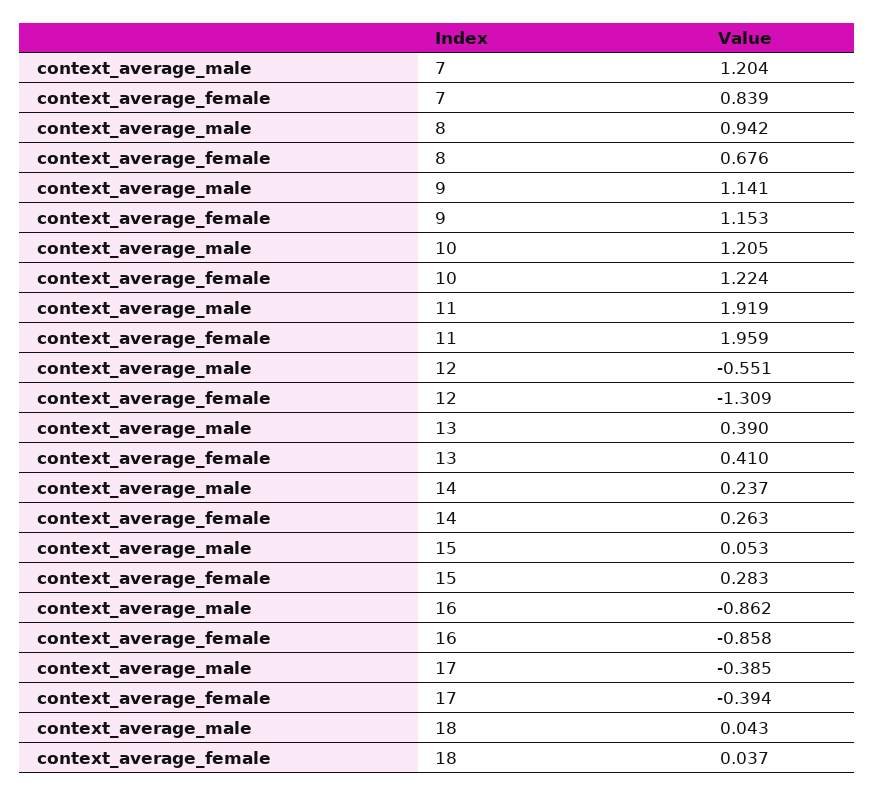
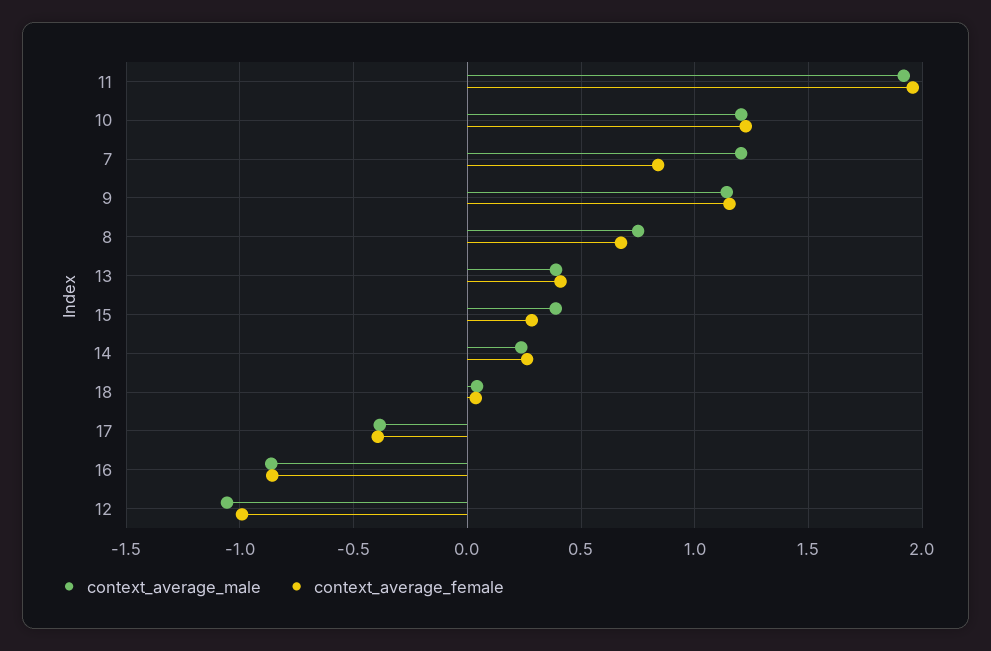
  {
    "context_average_male": {
      "7": 1.204,
-     "8": 0.942,
+     "8": 0.75,
      "9": 1.141,
      "10": 1.205,
      "11": 1.919,
-     "12": -0.551,
+     "12": -1.05,
      "13": 0.39,
      "14": 0.237,
-     "15": 0.053,
+     "15": 0.4,
      "16": -0.862,
      "17": -0.385,
      "18": 0.043
    },
    "context_average_female": {
      "7": 0.839,
      "8": 0.676,
      "9": 1.153,
      "10": 1.224,
      "11": 1.959,
-     "12": -1.309,
+     "12": -1,
      "13": 0.41,
      "14": 0.263,
      "15": 0.283,
      "16": -0.858,
      "17": -0.394,
      "18": 0.037
    }
  }

